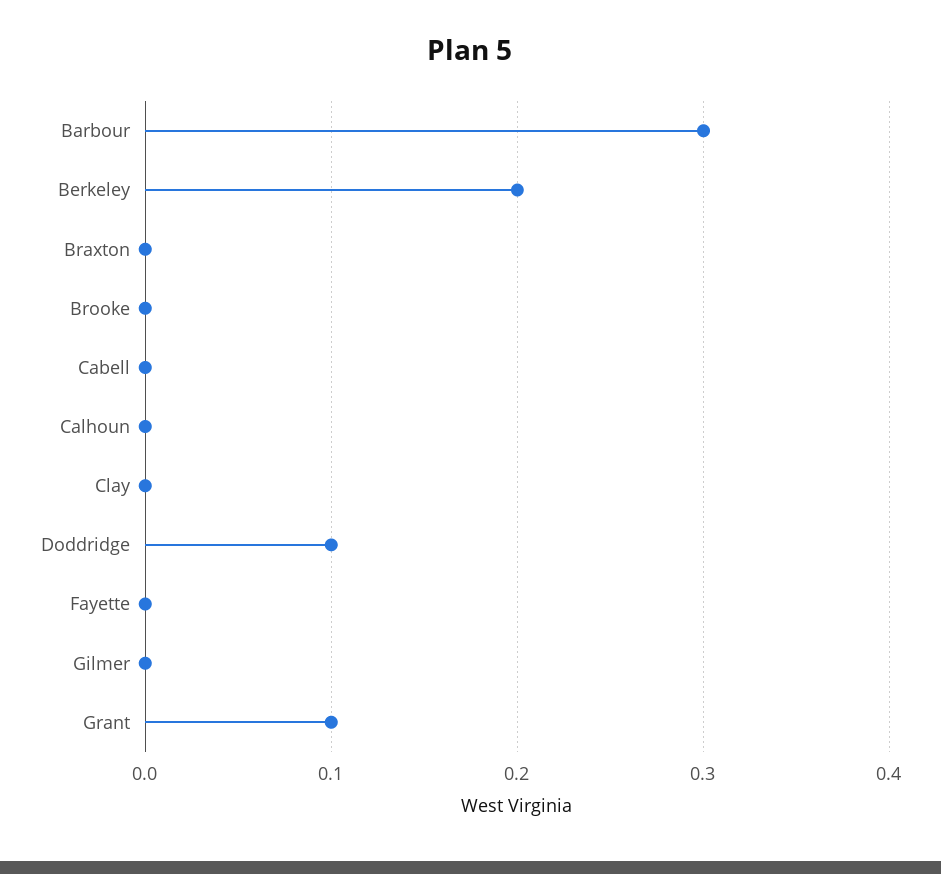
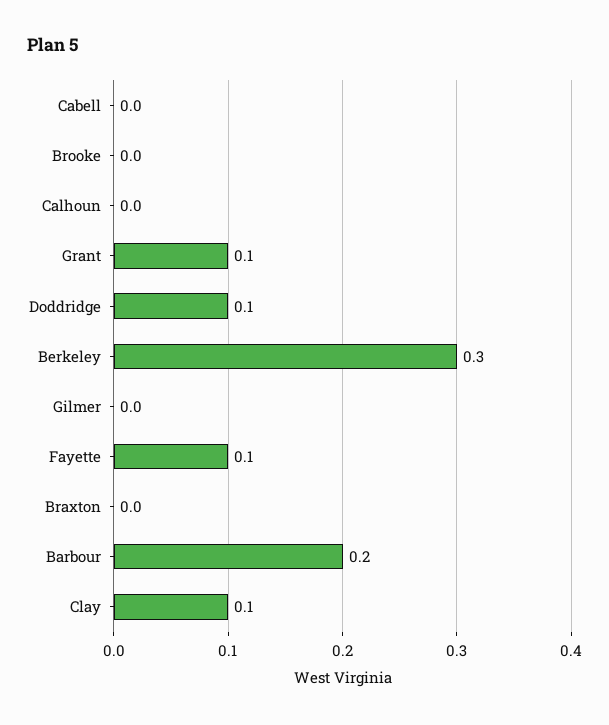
  {
-   "Barbour": 0.3,
+   "Barbour": 0.2,
-   "Berkeley": 0.2,
+   "Berkeley": 0.3,
    "Braxton": 0,
    "Brooke": 0,
    "Cabell": 0,
    "Calhoun": 0,
-   "Clay": 0,
+   "Clay": 0.1,
    "Doddridge": 0.1,
-   "Fayette": 0,
+   "Fayette": 0.1,
    "Gilmer": 0,
    "Grant": 0.1
  }

